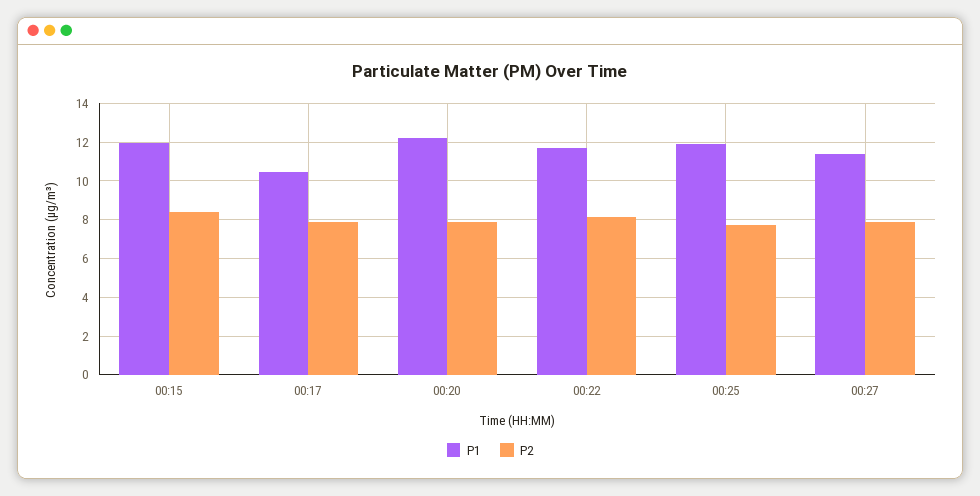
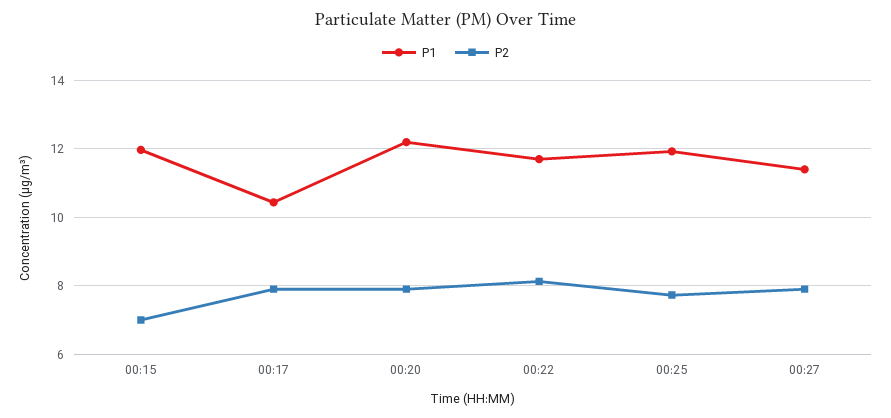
  {
    "P1": {
      "00:15": 12,
      "00:17": 10.4,
      "00:20": 12.2,
      "00:22": 11.8,
      "00:25": 12,
      "00:27": 11.4
    },
    "P2": {
-     "00:15": 8.5,
+     "00:15": 7,
      "00:17": 8,
      "00:20": 8,
      "00:22": 8.2,
      "00:25": 7.8,
      "00:27": 8
    }
  }

